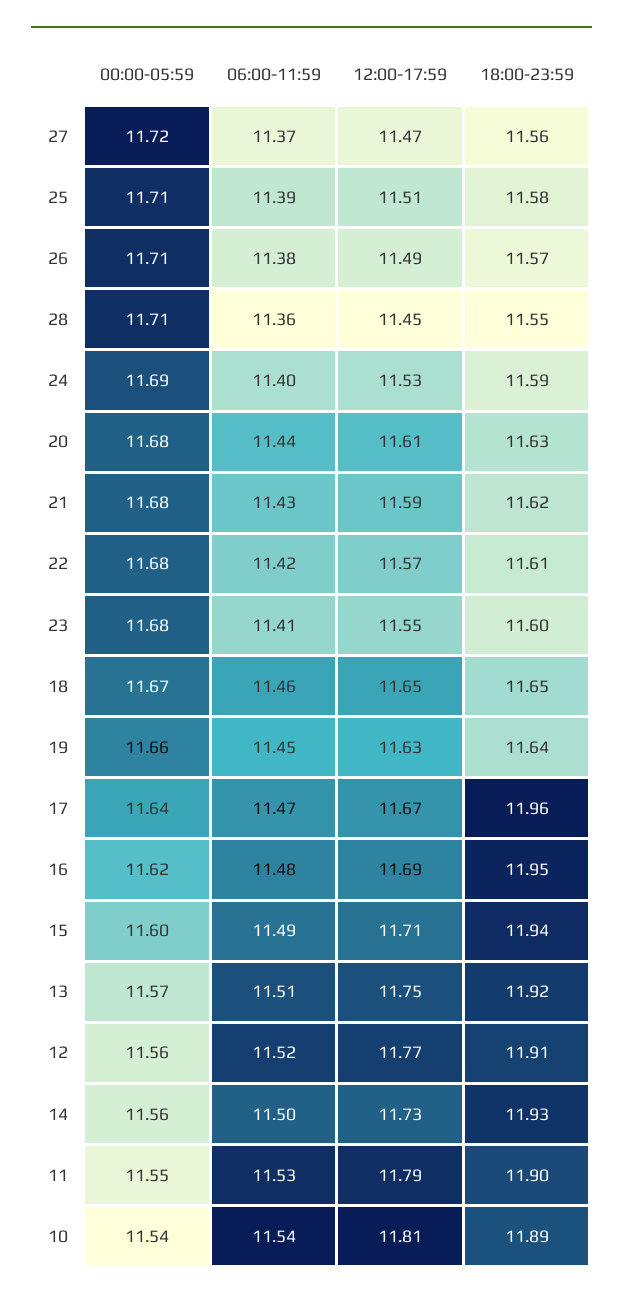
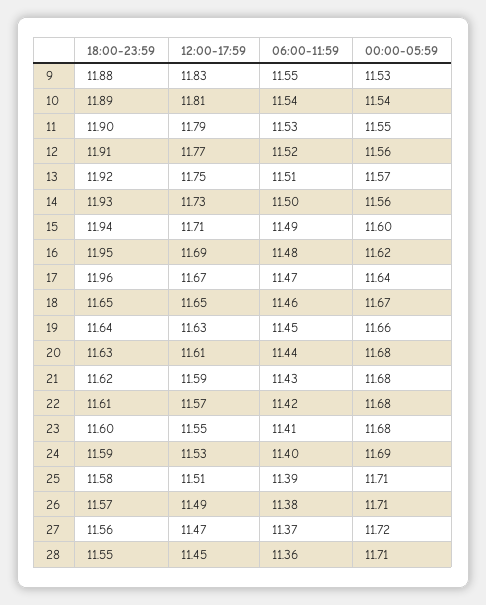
  {
    "00:00-05:59": {
      "27": 11.72,
      "25": 11.71,
      "26": 11.71,
      "28": 11.71,
      "24": 11.69,
      "20": 11.68,
      "21": 11.68,
      "22": 11.68,
      "23": 11.68,
      "18": 11.67,
      "19": 11.66,
      "17": 11.64,
      "16": 11.62,
      "15": 11.6,
      "13": 11.57,
      "12": 11.56,
      "14": 11.56,
      "11": 11.55,
-     "10": 11.54
+     "10": 11.54,
+     "9": 11.53
    },
    "06:00-11:59": {
      "27": 11.37,
      "25": 11.39,
      "26": 11.38,
      "28": 11.36,
      "24": 11.4,
      "20": 11.44,
      "21": 11.43,
      "22": 11.42,
      "23": 11.41,
      "18": 11.46,
      "19": 11.45,
      "17": 11.47,
      "16": 11.48,
      "15": 11.49,
      "13": 11.51,
      "12": 11.52,
      "14": 11.5,
      "11": 11.53,
-     "10": 11.54
+     "10": 11.54,
+     "9": 11.55
    },
    "12:00-17:59": {
      "27": 11.47,
      "25": 11.51,
      "26": 11.49,
      "28": 11.45,
      "24": 11.53,
      "20": 11.61,
      "21": 11.59,
      "22": 11.57,
      "23": 11.55,
      "18": 11.65,
      "19": 11.63,
      "17": 11.67,
      "16": 11.69,
      "15": 11.71,
      "13": 11.75,
      "12": 11.77,
      "14": 11.73,
      "11": 11.79,
-     "10": 11.81
+     "10": 11.81,
+     "9": 11.83
    },
    "18:00-23:59": {
      "27": 11.56,
      "25": 11.58,
      "26": 11.57,
      "28": 11.55,
      "24": 11.59,
      "20": 11.63,
      "21": 11.62,
      "22": 11.61,
      "23": 11.6,
      "18": 11.65,
      "19": 11.64,
      "17": 11.96,
      "16": 11.95,
      "15": 11.94,
      "13": 11.92,
      "12": 11.91,
      "14": 11.93,
      "11": 11.9,
-     "10": 11.89
+     "10": 11.89,
+     "9": 11.88
    }
  }

